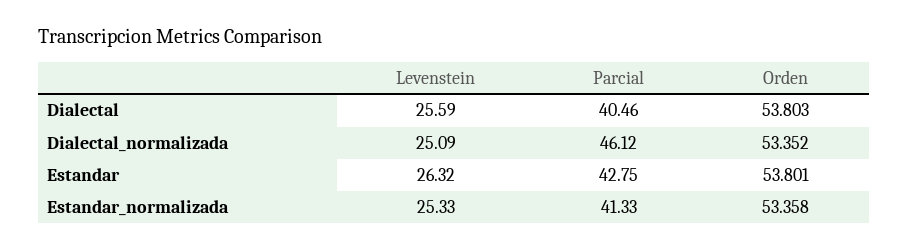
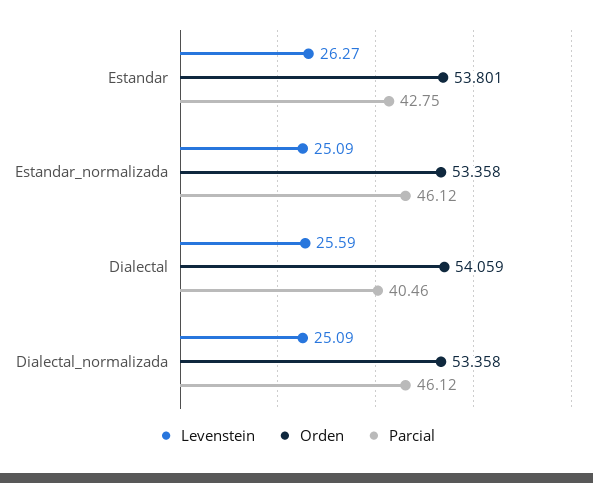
  {
    "Levenstein": {
      "Dialectal": 25.59,
      "Dialectal_normalizada": 25.09,
-     "Estandar": 26.32,
+     "Estandar": 26.27,
-     "Estandar_normalizada": 25.33
+     "Estandar_normalizada": 25.09
    },
    "Parcial": {
      "Dialectal": 40.46,
      "Dialectal_normalizada": 46.12,
      "Estandar": 42.75,
-     "Estandar_normalizada": 41.33
+     "Estandar_normalizada": 46.12
    },
    "Orden": {
-     "Dialectal": 53.803,
+     "Dialectal": 54.059,
-     "Dialectal_normalizada": 53.352,
+     "Dialectal_normalizada": 53.358,
      "Estandar": 53.801,
      "Estandar_normalizada": 53.358
    }
  }

